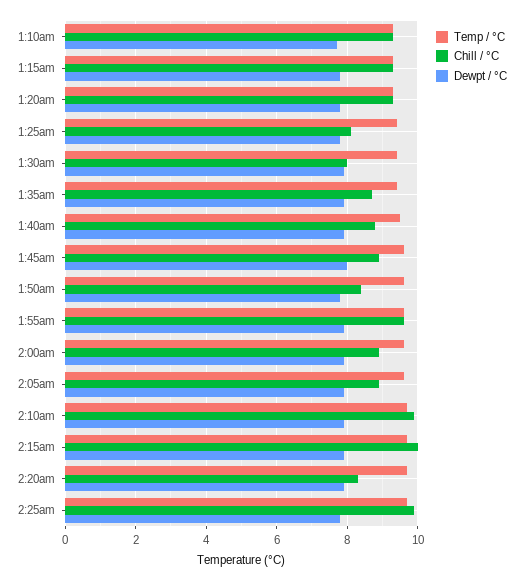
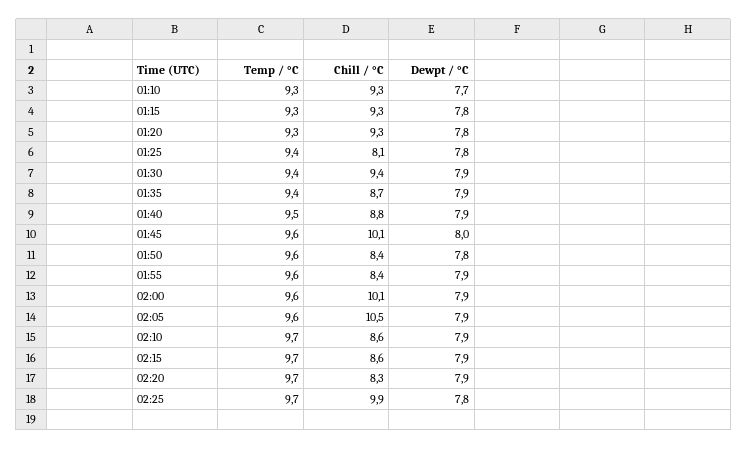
  {
    "Temp / °C": {
      "1:10am": 9.3,
      "1:15am": 9.3,
      "1:20am": 9.3,
      "1:25am": 9.4,
      "1:30am": 9.4,
      "1:35am": 9.4,
      "1:40am": 9.5,
      "1:45am": 9.6,
      "1:50am": 9.6,
      "1:55am": 9.6,
      "2:00am": 9.6,
      "2:05am": 9.6,
      "2:10am": 9.7,
      "2:15am": 9.7,
      "2:20am": 9.7,
      "2:25am": 9.7
    },
    "Chill / °C": {
      "1:10am": 9.3,
      "1:15am": 9.3,
      "1:20am": 9.3,
      "1:25am": 8.1,
-     "1:30am": 8,
+     "1:30am": 9.4,
      "1:35am": 8.7,
      "1:40am": 8.8,
-     "1:45am": 9,
+     "1:45am": 10.1,
      "1:50am": 8.4,
-     "1:55am": 9.5,
+     "1:55am": 8.4,
-     "2:00am": 9,
+     "2:00am": 10.1,
-     "2:05am": 9,
+     "2:05am": 10.5,
-     "2:10am": 10,
+     "2:10am": 8.6,
-     "2:15am": 10,
+     "2:15am": 8.6,
      "2:20am": 8.3,
      "2:25am": 9.9
    },
    "Dewpt / °C": {
      "1:10am": 7.7,
      "1:15am": 7.8,
      "1:20am": 7.8,
      "1:25am": 7.8,
      "1:30am": 7.9,
      "1:35am": 7.9,
      "1:40am": 7.9,
      "1:45am": 8,
      "1:50am": 7.8,
      "1:55am": 7.9,
      "2:00am": 7.9,
      "2:05am": 7.9,
      "2:10am": 7.9,
      "2:15am": 7.9,
      "2:20am": 7.9,
      "2:25am": 7.8
    }
  }

